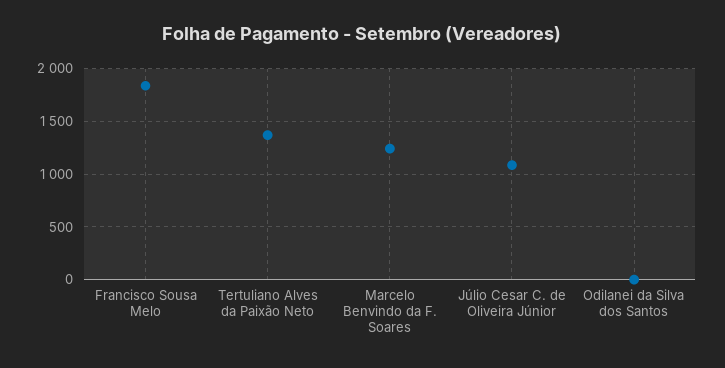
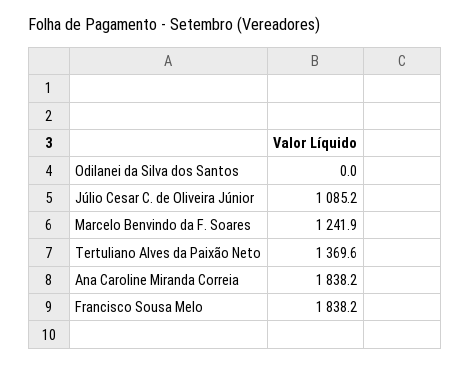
  {
    "Francisco Sousa Melo": 1838.2,
    "Tertuliano Alves da Paixão Neto": 1369.6,
    "Marcelo Benvindo da F. Soares": 1241.9,
    "Júlio Cesar C. de Oliveira Júnior": 1085.2,
-   "Odilanei da Silva dos Santos": 0
+   "Odilanei da Silva dos Santos": 0,
+   "Ana Caroline Miranda Correia": 1838.2
  }

